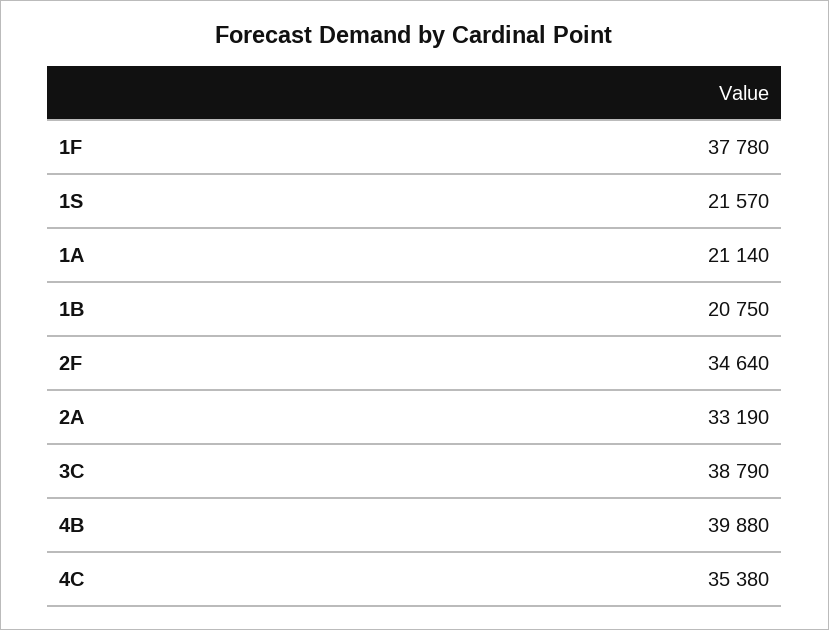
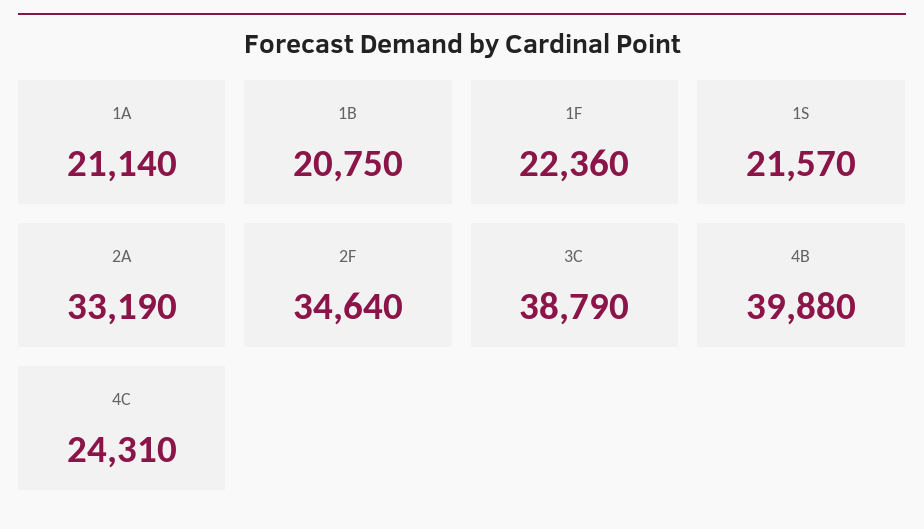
  {
-   "1F": 37780,
+   "1F": 22360,
    "1S": 21570,
    "1A": 21140,
    "1B": 20750,
    "2F": 34640,
    "2A": 33190,
    "3C": 38790,
    "4B": 39880,
-   "4C": 35380
+   "4C": 24310
  }

